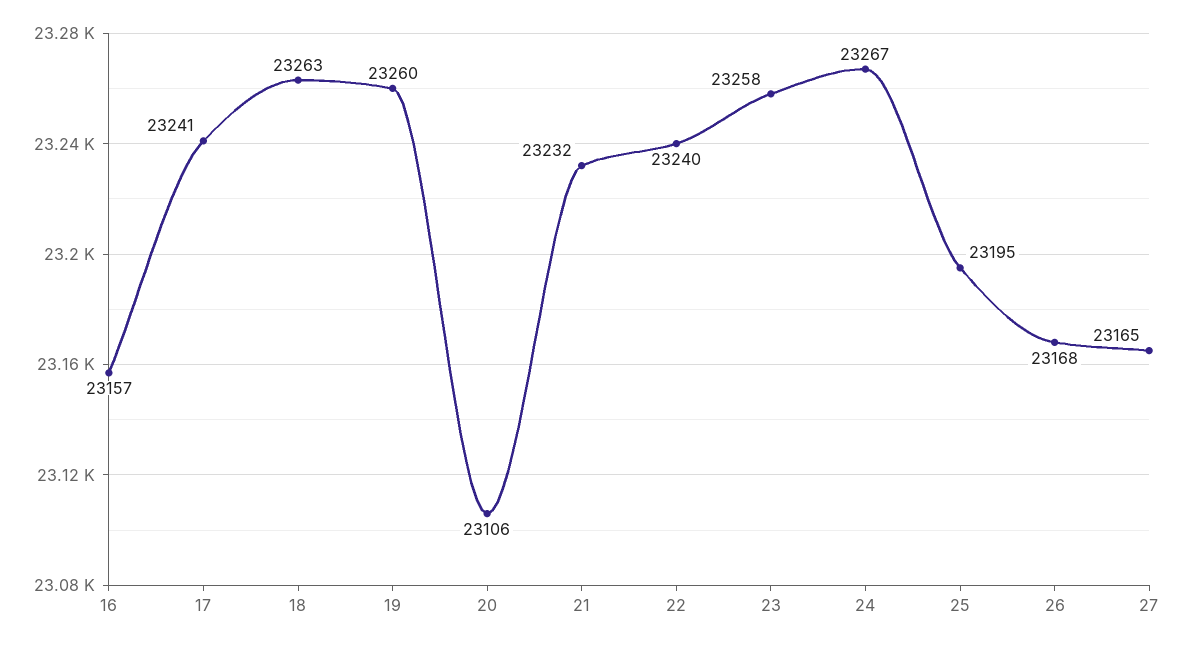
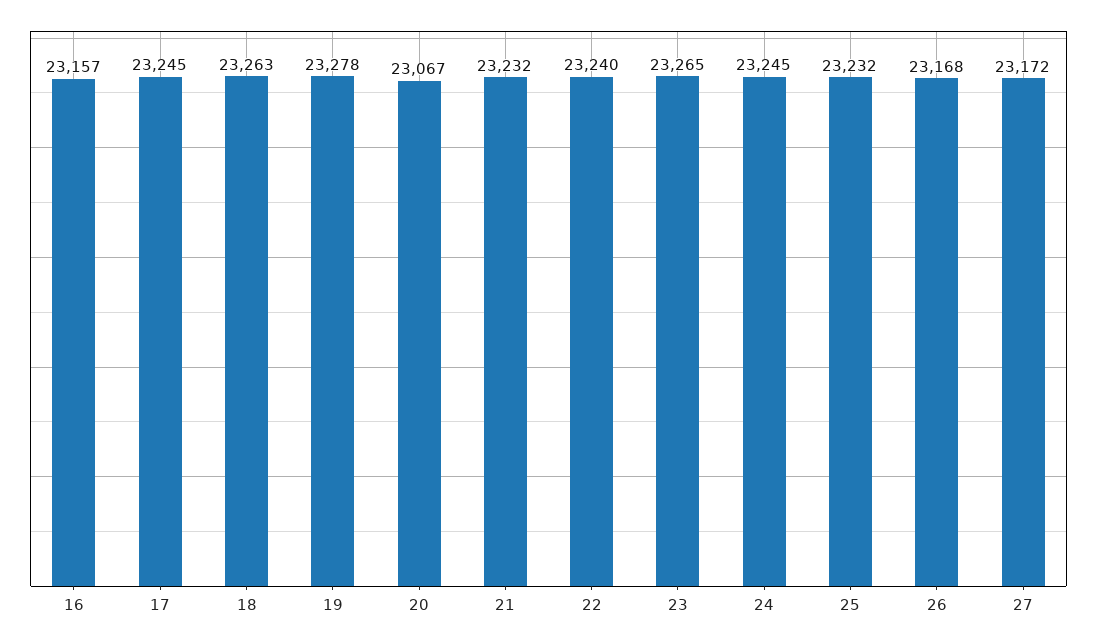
  {
    "16": 23157,
-   "17": 23241,
+   "17": 23245,
    "18": 23263,
-   "19": 23260,
+   "19": 23278,
-   "20": 23106,
+   "20": 23067,
    "21": 23232,
    "22": 23240,
-   "23": 23258,
+   "23": 23265,
-   "24": 23267,
+   "24": 23245,
-   "25": 23195,
+   "25": 23232,
    "26": 23168,
-   "27": 23165
+   "27": 23172
  }

